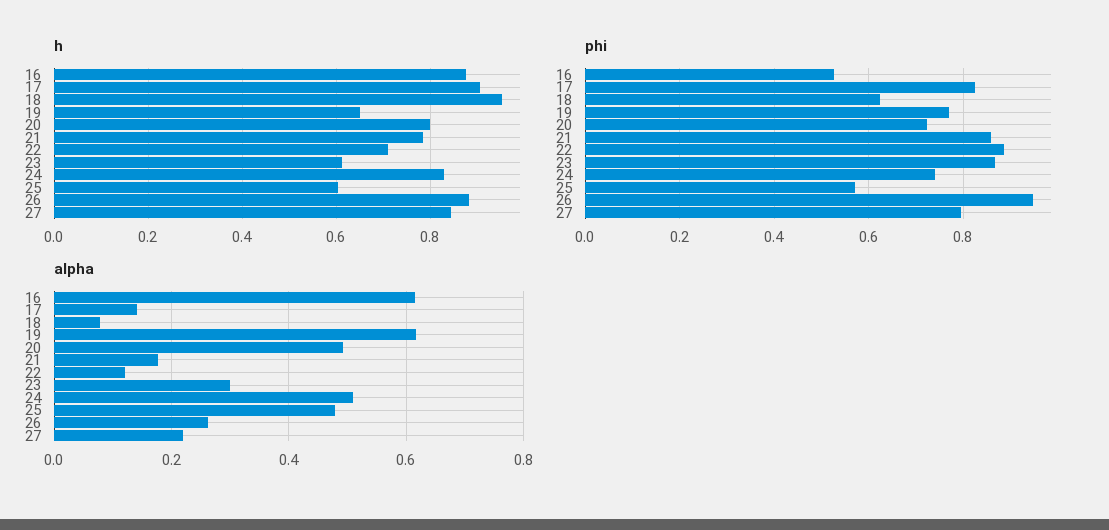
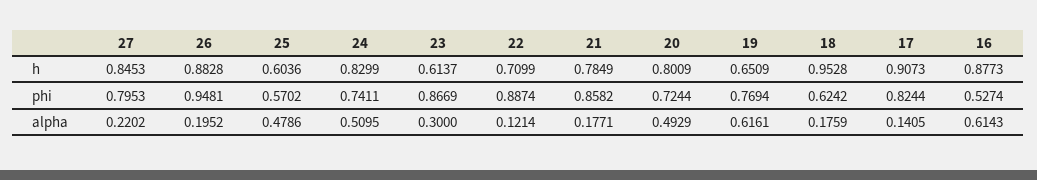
  {
    "h": {
      "16": 0.8773,
      "17": 0.9073,
      "18": 0.9528,
      "19": 0.6509,
      "20": 0.8009,
      "21": 0.7849,
      "22": 0.7099,
      "23": 0.6137,
      "24": 0.8299,
      "25": 0.6036,
      "26": 0.8828,
      "27": 0.8453
    },
    "phi": {
      "16": 0.5274,
      "17": 0.8244,
      "18": 0.6242,
      "19": 0.7694,
      "20": 0.7244,
      "21": 0.8582,
      "22": 0.8874,
      "23": 0.8669,
      "24": 0.7411,
      "25": 0.5702,
      "26": 0.9481,
      "27": 0.7953
    },
    "alpha": {
      "16": 0.6143,
      "17": 0.1405,
-     "18": 0.08,
+     "18": 0.1759,
      "19": 0.6161,
      "20": 0.4929,
      "21": 0.1771,
      "22": 0.1214,
      "23": 0.3,
      "24": 0.5095,
      "25": 0.4786,
-     "26": 0.26,
+     "26": 0.1952,
      "27": 0.2202
    }
  }

